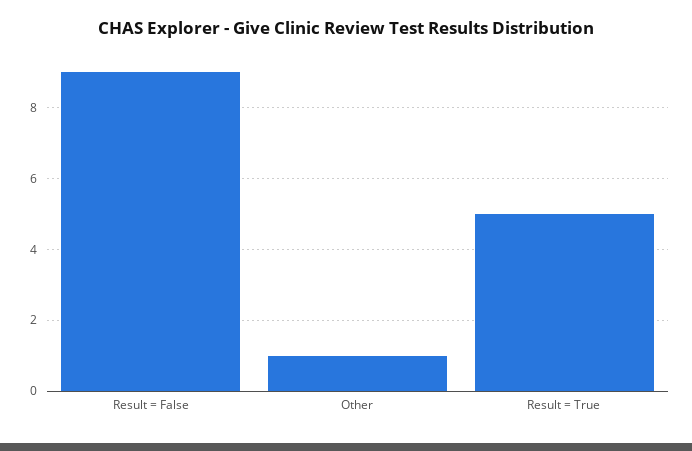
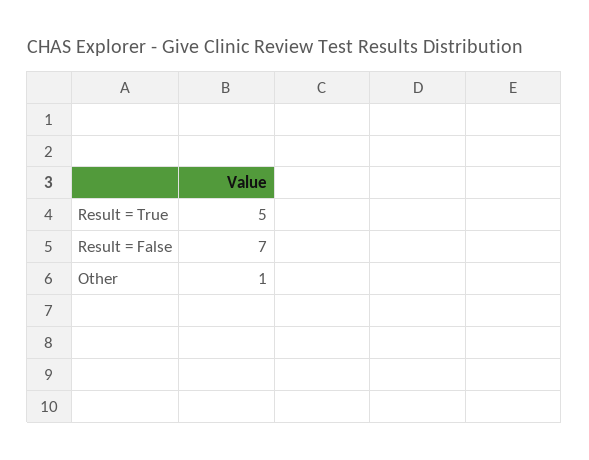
  {
-   "Result = False": 9,
+   "Result = False": 7,
    "Other": 1,
    "Result = True": 5
  }

